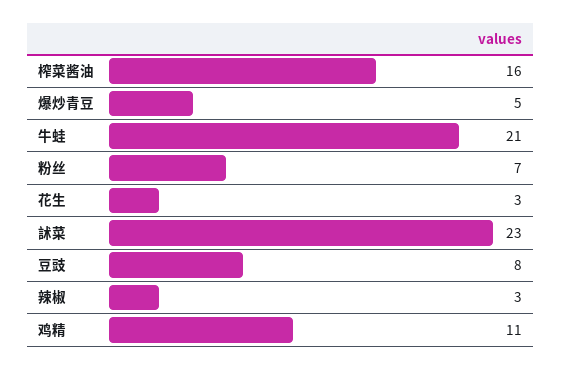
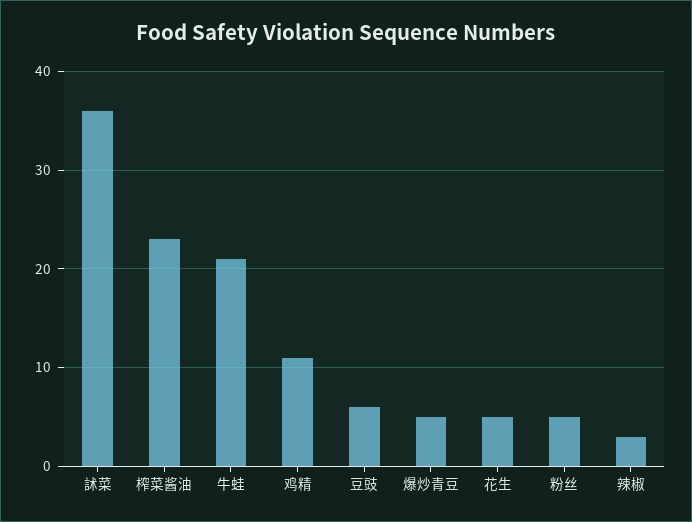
  {
-   "榨菜酱油": 16,
+   "榨菜酱油": 23,
    "爆炒青豆": 5,
    "牛蛙": 21,
-   "粉丝": 7,
+   "粉丝": 5,
-   "花生": 3,
+   "花生": 5,
-   "訹菜": 23,
+   "訹菜": 36,
-   "豆豉": 8,
+   "豆豉": 6,
    "辣椒": 3,
    "鸡精": 11
  }

